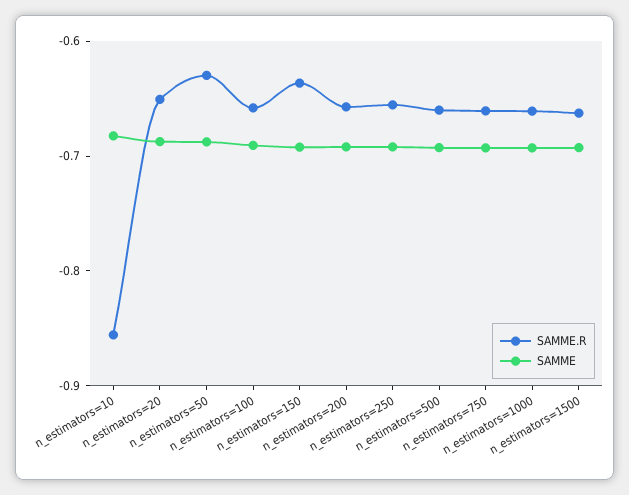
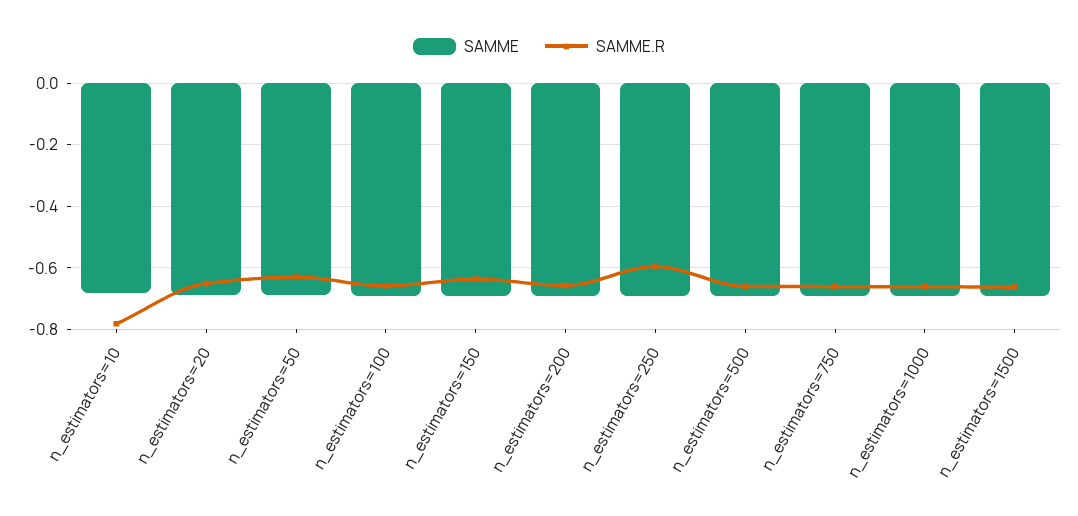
  {
    "SAMME.R": {
-     "n_estimators=10": -0.86,
+     "n_estimators=10": -0.78,
      "n_estimators=20": -0.66,
      "n_estimators=50": -0.62,
      "n_estimators=100": -0.66,
      "n_estimators=150": -0.64,
      "n_estimators=200": -0.66,
-     "n_estimators=250": -0.66,
+     "n_estimators=250": -0.6,
      "n_estimators=500": -0.66,
      "n_estimators=750": -0.66,
      "n_estimators=1000": -0.66,
      "n_estimators=1500": -0.66
    },
    "SAMME": {
      "n_estimators=10": -0.68,
      "n_estimators=20": -0.68,
      "n_estimators=50": -0.68,
      "n_estimators=100": -0.7,
      "n_estimators=150": -0.7,
      "n_estimators=200": -0.7,
      "n_estimators=250": -0.7,
      "n_estimators=500": -0.7,
      "n_estimators=750": -0.7,
      "n_estimators=1000": -0.7,
      "n_estimators=1500": -0.7
    }
  }

